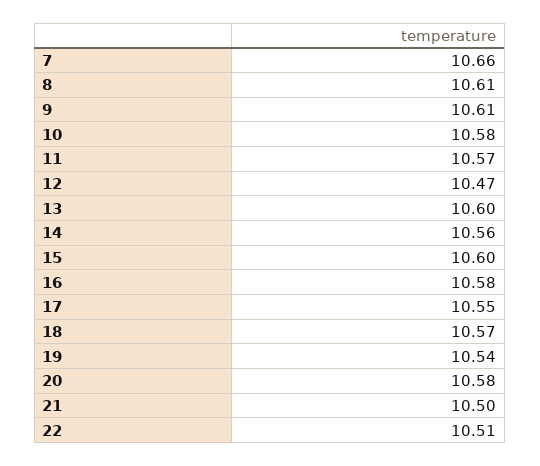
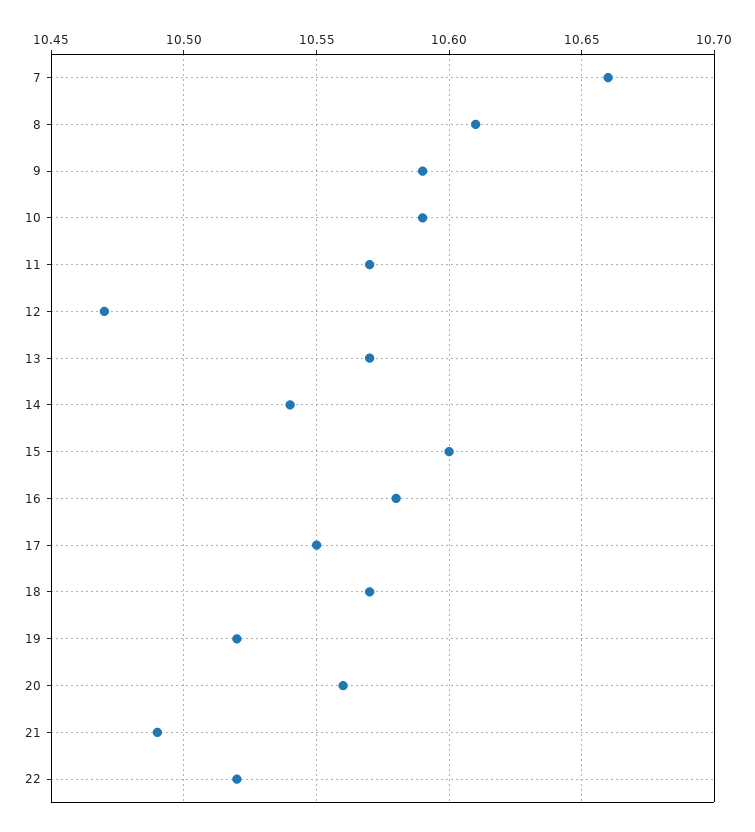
  {
    "7": 10.66,
    "8": 10.61,
-   "9": 10.61,
+   "9": 10.59,
-   "10": 10.58,
+   "10": 10.59,
    "11": 10.57,
    "12": 10.47,
-   "13": 10.6,
+   "13": 10.57,
-   "14": 10.56,
+   "14": 10.54,
    "15": 10.6,
    "16": 10.58,
    "17": 10.55,
    "18": 10.57,
-   "19": 10.54,
+   "19": 10.52,
-   "20": 10.58,
+   "20": 10.56,
-   "21": 10.5,
+   "21": 10.49,
-   "22": 10.51
+   "22": 10.52
  }

